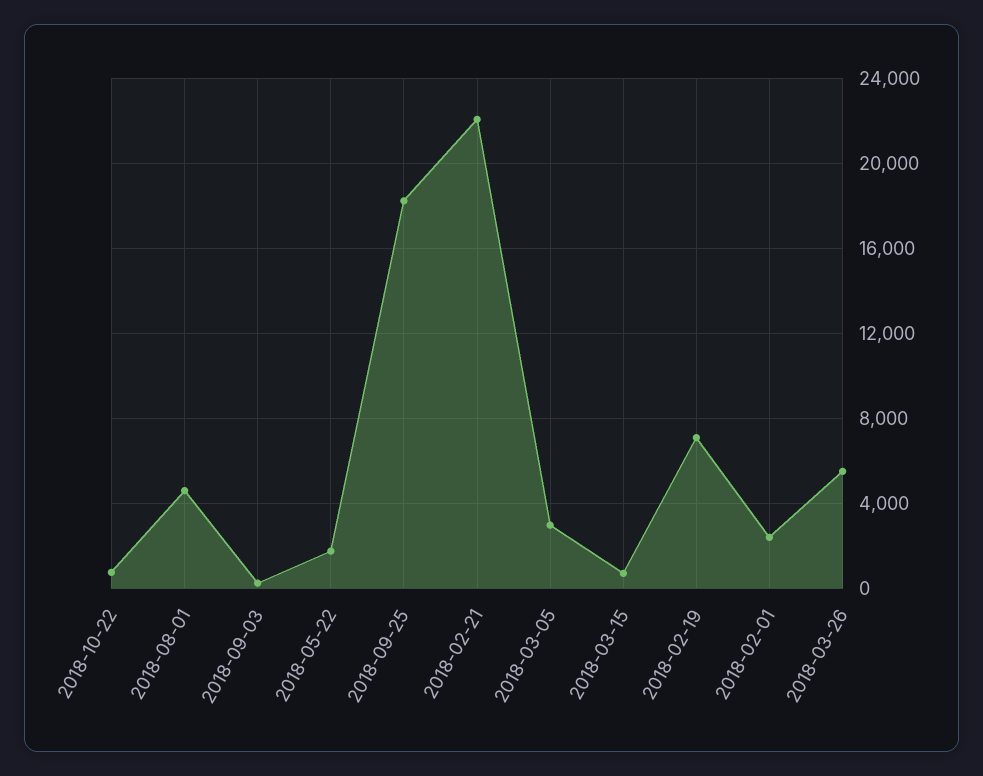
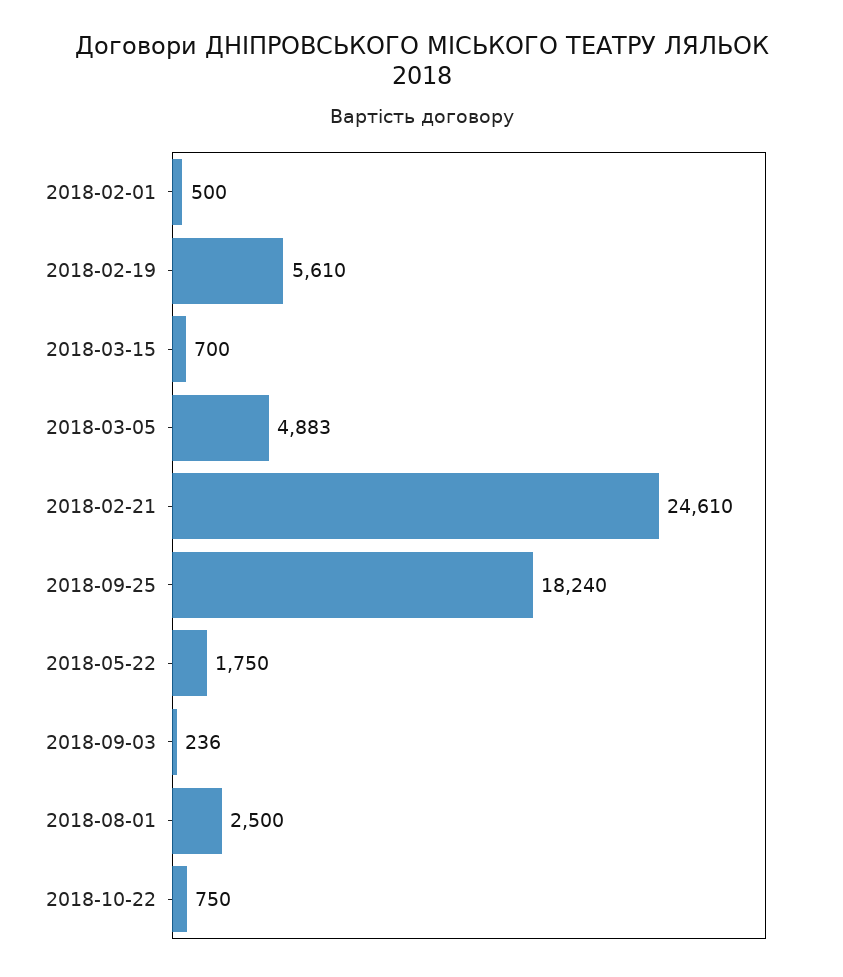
  {
    "2018-10-22": 750,
-   "2018-08-01": 4500,
+   "2018-08-01": 2500,
    "2018-09-03": 236,
    "2018-05-22": 1750,
    "2018-09-25": 18240,
-   "2018-02-21": 22000,
+   "2018-02-21": 24610,
-   "2018-03-05": 3000,
+   "2018-03-05": 4883,
    "2018-03-15": 700,
-   "2018-02-19": 7000,
+   "2018-02-19": 5610,
-   "2018-02-01": 2500,
+   "2018-02-01": 500
-   "2018-03-26": 5500
  }

